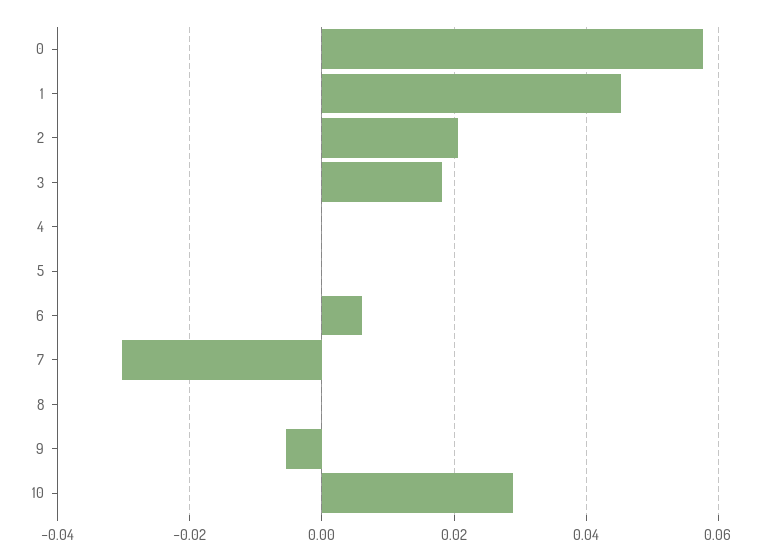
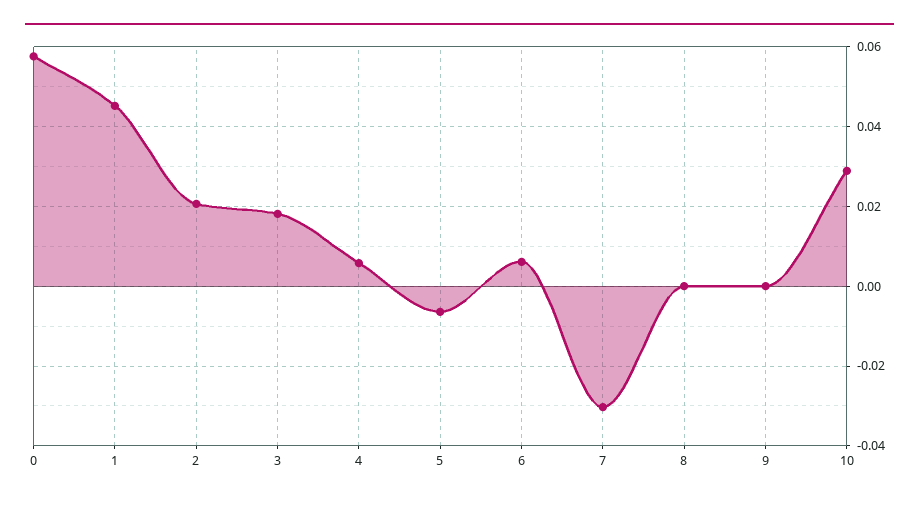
  {
    "0": 0.058,
    "1": 0.046,
    "2": 0.02,
    "3": 0.018,
-   "4": 0,
+   "4": 0.006,
-   "5": 0,
+   "5": -0.006,
    "6": 0.006,
    "7": -0.03,
    "8": 0,
-   "9": -0.006,
+   "9": 0,
    "10": 0.028
  }

